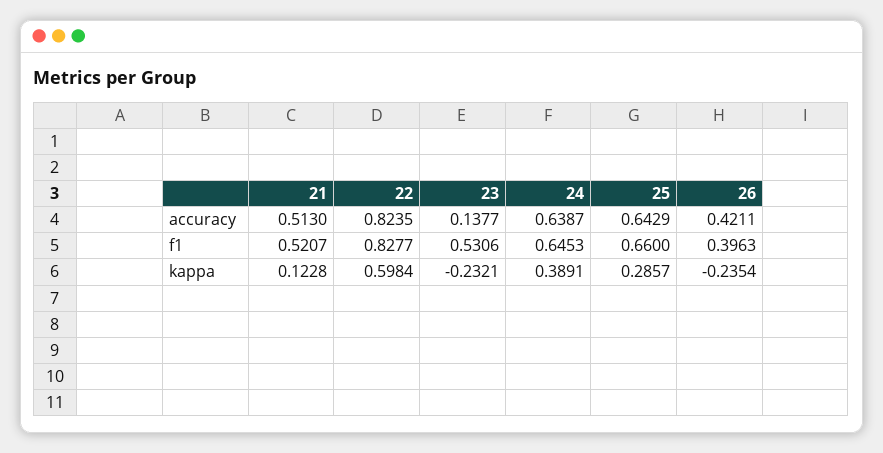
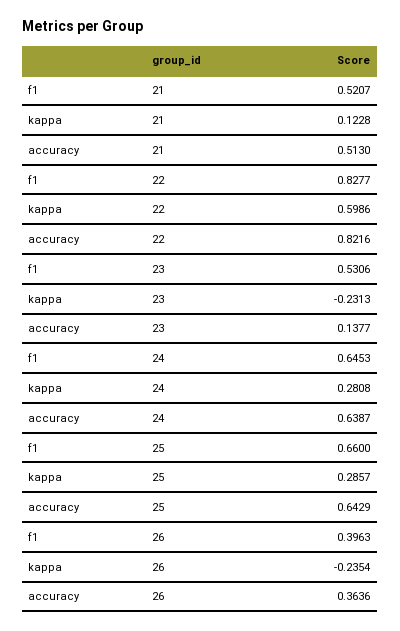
  {
    "21": {
      "accuracy": 0.513,
      "f1": 0.5207,
      "kappa": 0.1228
    },
    "22": {
-     "accuracy": 0.8235,
+     "accuracy": 0.8216,
      "f1": 0.8277,
-     "kappa": 0.5984
+     "kappa": 0.5986
    },
    "23": {
      "accuracy": 0.1377,
      "f1": 0.5306,
-     "kappa": -0.2321
+     "kappa": -0.2313
    },
    "24": {
      "accuracy": 0.6387,
      "f1": 0.6453,
-     "kappa": 0.3891
+     "kappa": 0.2808
    },
    "25": {
      "accuracy": 0.6429,
      "f1": 0.66,
      "kappa": 0.2857
    },
    "26": {
-     "accuracy": 0.4211,
+     "accuracy": 0.3636,
      "f1": 0.3963,
      "kappa": -0.2354
    }
  }

